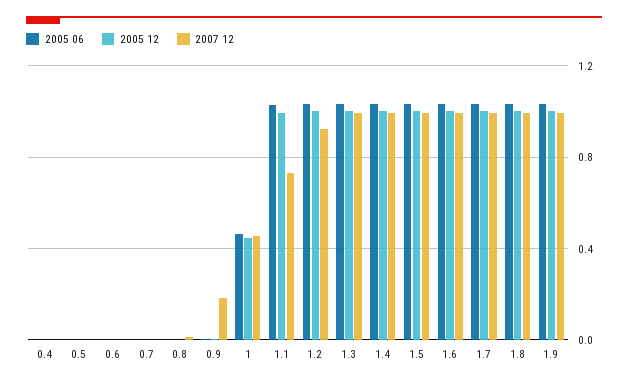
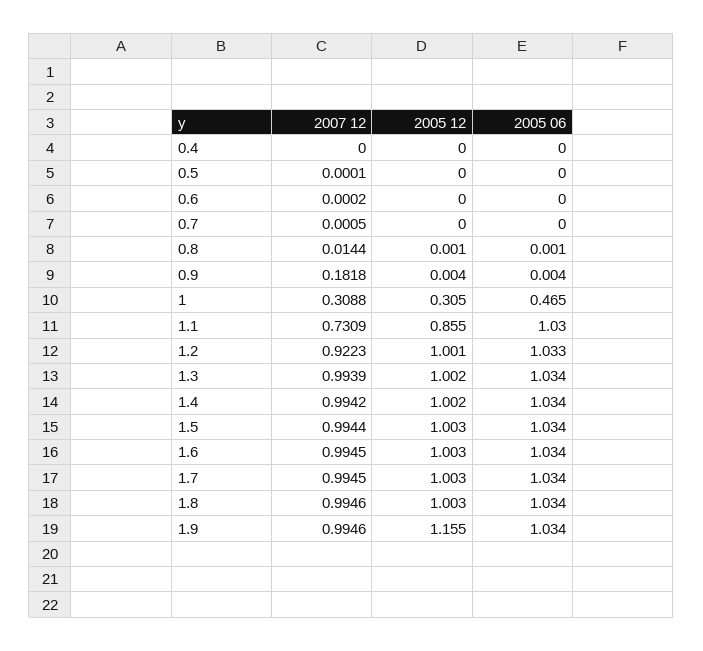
  {
    "2005 06": {
      "0.4": 0,
      "0.5": 0,
      "0.6": 0,
      "0.7": 0,
      "0.8": 0.001,
      "0.9": 0.004,
      "1": 0.465,
      "1.1": 1.03,
      "1.2": 1.033,
      "1.3": 1.034,
      "1.4": 1.034,
      "1.5": 1.034,
      "1.6": 1.034,
      "1.7": 1.034,
      "1.8": 1.034,
      "1.9": 1.034
    },
    "2005 12": {
      "0.4": 0,
      "0.5": 0,
      "0.6": 0,
      "0.7": 0,
      "0.8": 0.001,
      "0.9": 0.004,
-     "1": 0.45,
+     "1": 0.305,
-     "1.1": 1,
+     "1.1": 0.855,
      "1.2": 1.001,
      "1.3": 1.002,
      "1.4": 1.002,
      "1.5": 1.003,
      "1.6": 1.003,
      "1.7": 1.003,
      "1.8": 1.003,
-     "1.9": 1
+     "1.9": 1.155
    },
    "2007 12": {
      "0.4": 0,
      "0.5": 0.0001,
      "0.6": 0.0002,
      "0.7": 0.0005,
      "0.8": 0.0144,
      "0.9": 0.1818,
-     "1": 0.45,
+     "1": 0.3088,
      "1.1": 0.7309,
      "1.2": 0.9223,
      "1.3": 0.9939,
      "1.4": 0.9942,
      "1.5": 0.9944,
      "1.6": 0.9945,
      "1.7": 0.9945,
      "1.8": 0.9946,
      "1.9": 0.9946
    }
  }

